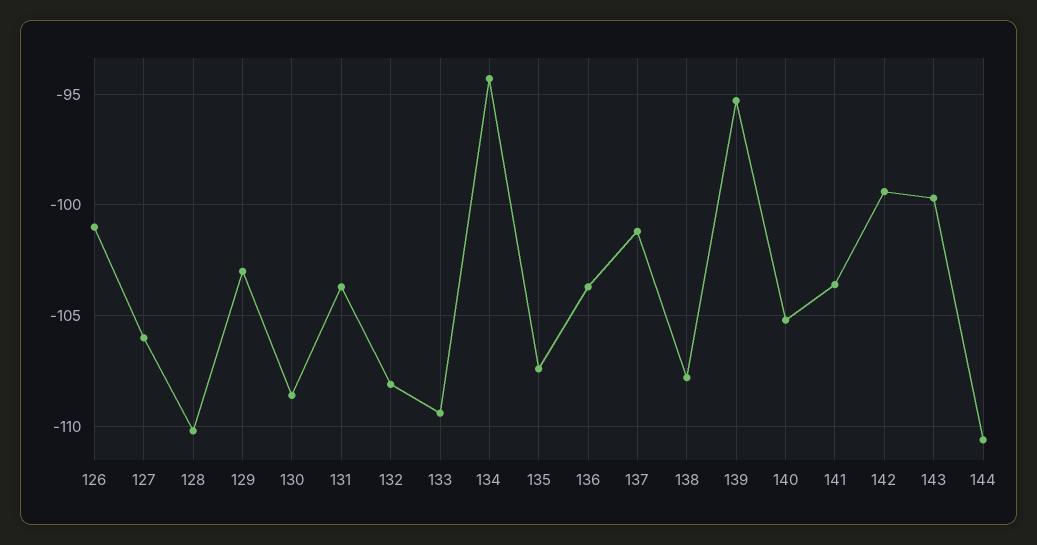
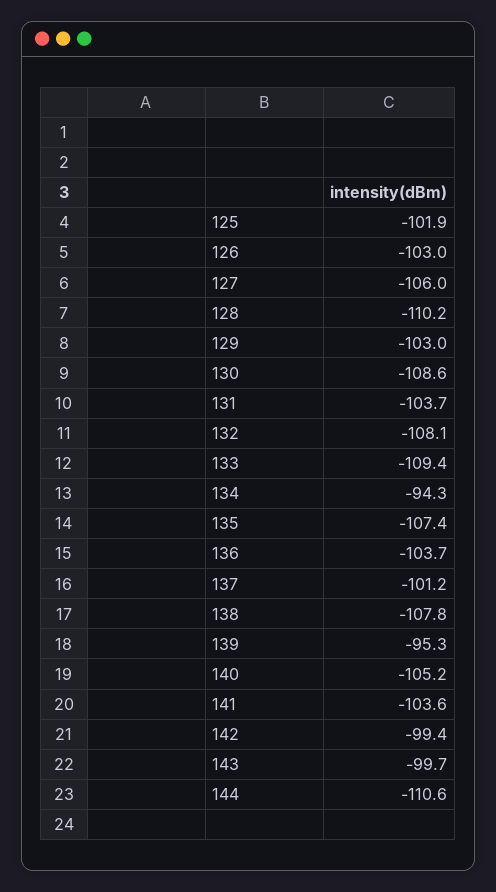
  {
-   "126": -101,
+   "126": -103,
    "127": -106,
    "128": -110.2,
    "129": -103,
    "130": -108.6,
    "131": -103.7,
    "132": -108.1,
    "133": -109.4,
    "134": -94.3,
    "135": -107.4,
    "136": -103.7,
    "137": -101.2,
    "138": -107.8,
    "139": -95.3,
    "140": -105.2,
    "141": -103.6,
    "142": -99.4,
    "143": -99.7,
-   "144": -110.6
+   "144": -110.6,
+   "125": -101.9
  }

